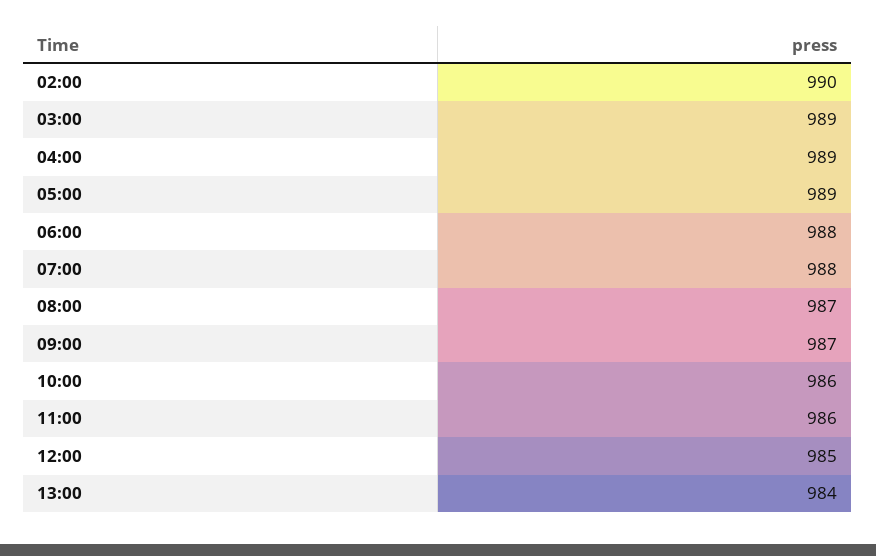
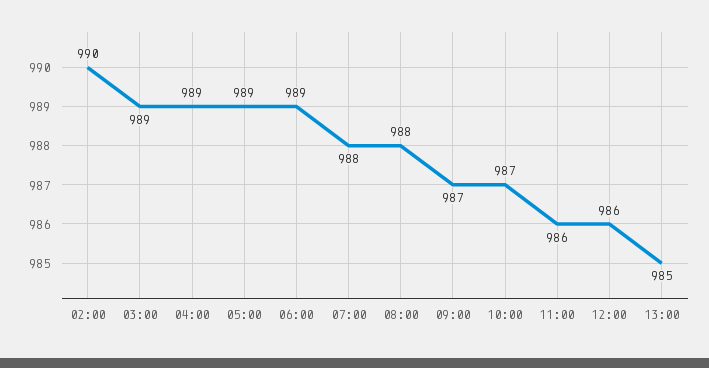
  {
    "02:00": 990,
    "03:00": 989,
    "04:00": 989,
    "05:00": 989,
-   "06:00": 988,
+   "06:00": 989,
    "07:00": 988,
-   "08:00": 987,
+   "08:00": 988,
    "09:00": 987,
-   "10:00": 986,
+   "10:00": 987,
    "11:00": 986,
-   "12:00": 985,
+   "12:00": 986,
-   "13:00": 984
+   "13:00": 985
  }

